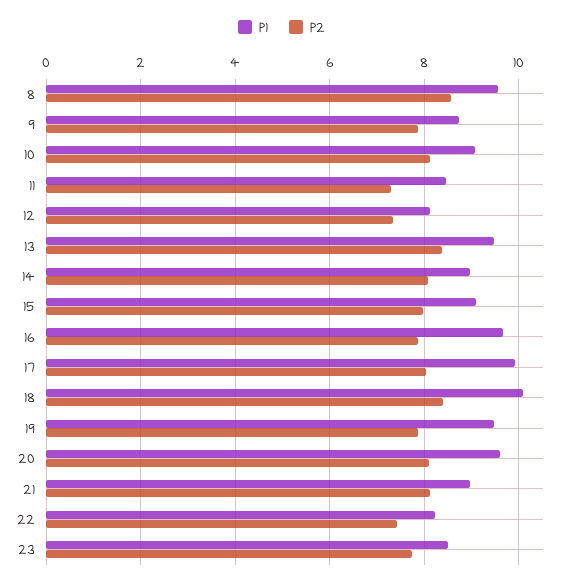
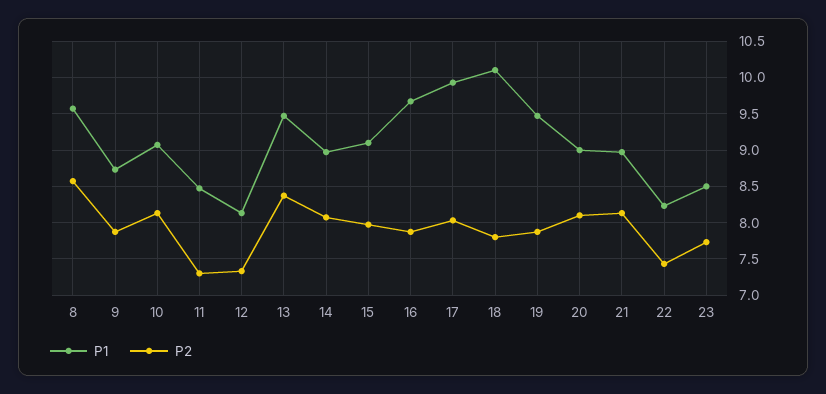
  {
    "P1": {
      "8": 9.6,
      "9": 8.7,
      "10": 9.1,
      "11": 8.5,
      "12": 8.1,
      "13": 9.5,
      "14": 9,
      "15": 9.1,
      "16": 9.7,
      "17": 9.9,
      "18": 10.1,
      "19": 9.5,
-     "20": 9.6,
+     "20": 9,
      "21": 9,
      "22": 8.2,
      "23": 8.5
    },
    "P2": {
      "8": 8.6,
      "9": 7.9,
      "10": 8.1,
      "11": 7.3,
      "12": 7.3,
      "13": 8.4,
      "14": 8.1,
      "15": 8,
      "16": 7.9,
      "17": 8,
-     "18": 8.4,
+     "18": 7.8,
      "19": 7.9,
      "20": 8.1,
      "21": 8.1,
      "22": 7.4,
      "23": 7.7
    }
  }

